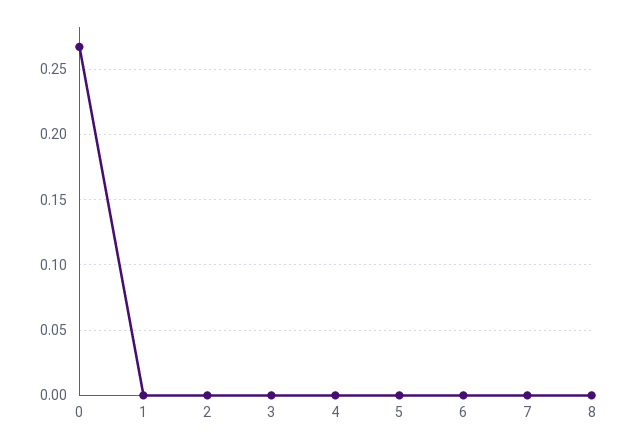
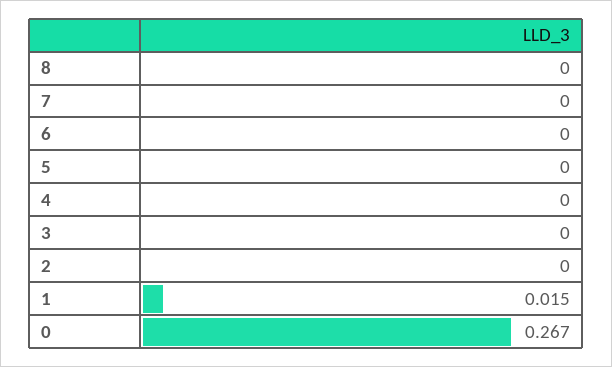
  {
    "0": 0.267,
-   "1": 0,
+   "1": 0.015,
    "2": 0,
    "3": 0,
    "4": 0,
    "5": 0,
    "6": 0,
    "7": 0,
    "8": 0
  }

